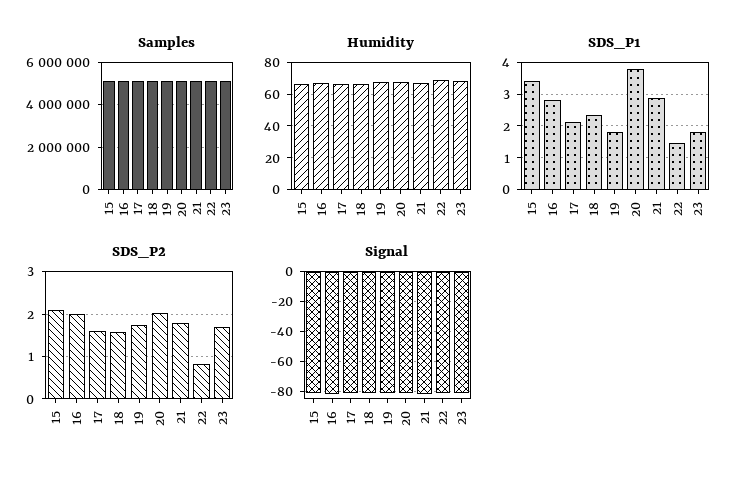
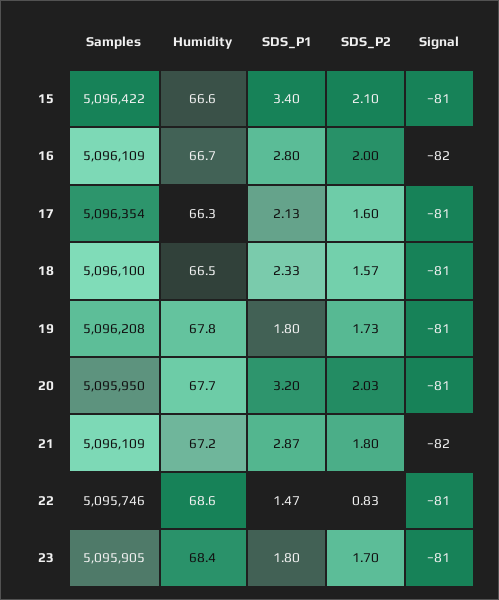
  {
    "Samples": {
      "15": 5096422,
      "16": 5096109,
      "17": 5096354,
      "18": 5096100,
      "19": 5096208,
      "20": 5095950,
      "21": 5096109,
      "22": 5095746,
      "23": 5095905
    },
    "Humidity": {
      "15": 66.6,
      "16": 66.7,
      "17": 66.3,
      "18": 66.5,
      "19": 67.8,
      "20": 67.7,
      "21": 67.2,
      "22": 68.6,
      "23": 68.4
    },
    "SDS_P1": {
      "15": 3.4,
      "16": 2.8,
      "17": 2.13,
      "18": 2.33,
      "19": 1.8,
-     "20": 3.8,
+     "20": 3.2,
      "21": 2.87,
      "22": 1.47,
      "23": 1.8
    },
    "SDS_P2": {
      "15": 2.1,
      "16": 2,
      "17": 1.6,
      "18": 1.57,
      "19": 1.73,
      "20": 2.03,
      "21": 1.8,
      "22": 0.83,
      "23": 1.7
    },
    "Signal": {
      "15": -81,
      "16": -82,
      "17": -81,
      "18": -81,
      "19": -81,
      "20": -81,
      "21": -82,
      "22": -81,
      "23": -81
    }
  }

